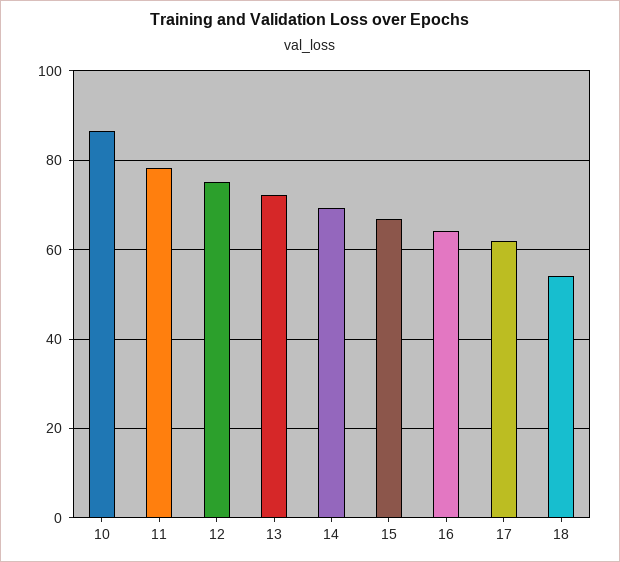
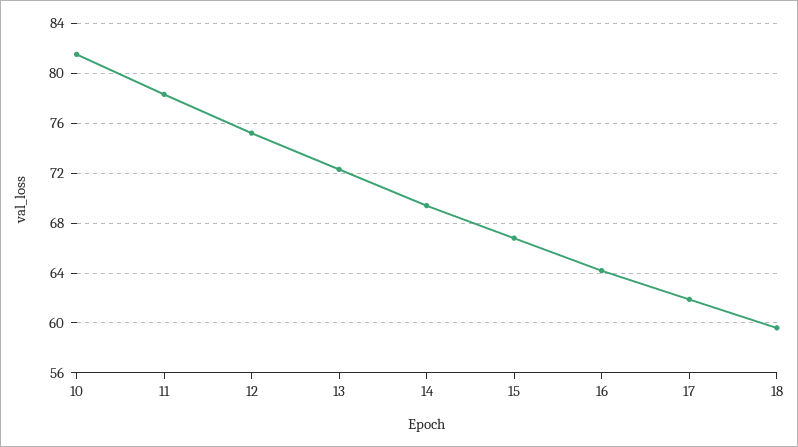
  {
-   "10": 86,
+   "10": 81.5,
    "11": 78.5,
    "12": 75,
    "13": 72.5,
    "14": 69.5,
    "15": 67,
    "16": 64,
    "17": 62,
-   "18": 54
+   "18": 59.5
  }

